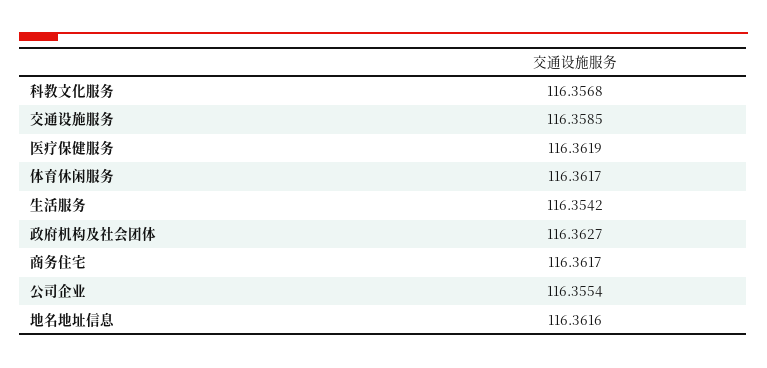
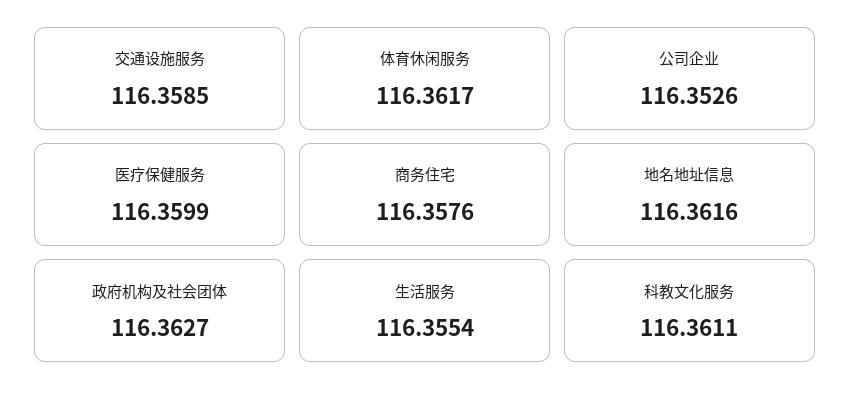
  {
-   "科教文化服务": 116.3568,
+   "科教文化服务": 116.3611,
    "交通设施服务": 116.3585,
-   "医疗保健服务": 116.3619,
+   "医疗保健服务": 116.3599,
    "体育休闲服务": 116.3617,
-   "生活服务": 116.3542,
+   "生活服务": 116.3554,
    "政府机构及社会团体": 116.3627,
-   "商务住宅": 116.3617,
+   "商务住宅": 116.3576,
-   "公司企业": 116.3554,
+   "公司企业": 116.3526,
    "地名地址信息": 116.3616
  }

